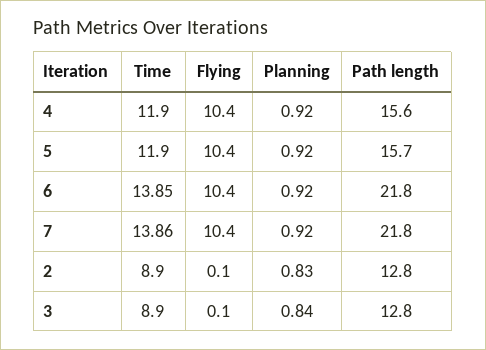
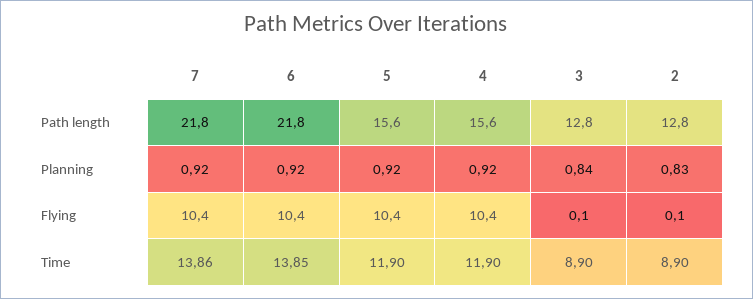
  {
    "Time": {
      "4": 11.9,
      "5": 11.9,
      "6": 13.85,
      "7": 13.86,
      "2": 8.9,
      "3": 8.9
    },
    "Flying": {
      "4": 10.4,
      "5": 10.4,
      "6": 10.4,
      "7": 10.4,
      "2": 0.1,
      "3": 0.1
    },
    "Planning": {
      "4": 0.92,
      "5": 0.92,
      "6": 0.92,
      "7": 0.92,
      "2": 0.83,
      "3": 0.84
    },
    "Path length": {
      "4": 15.6,
-     "5": 15.7,
+     "5": 15.6,
      "6": 21.8,
      "7": 21.8,
      "2": 12.8,
      "3": 12.8
    }
  }

